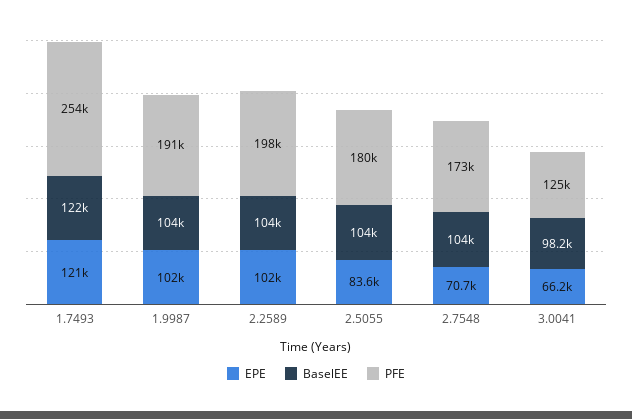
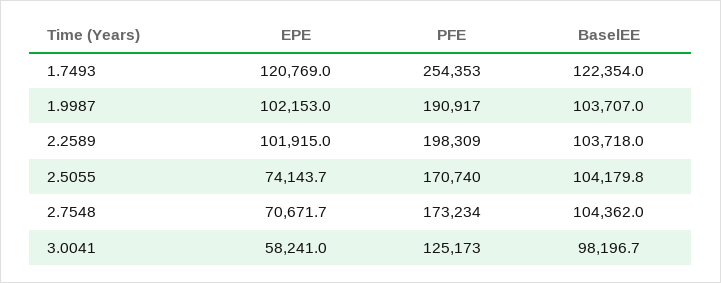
  {
    "EPE": {
      "1.7493": 120769,
      "1.9987": 102153,
      "2.2589": 101915,
-     "2.5055": 83600,
+     "2.5055": 74143.7,
      "2.7548": 70671.7,
-     "3.0041": 66200
+     "3.0041": 58241
    },
    "BaselEE": {
      "1.7493": 122354,
      "1.9987": 103707,
      "2.2589": 103718,
      "2.5055": 104179.8,
      "2.7548": 104362,
      "3.0041": 98196.7
    },
    "PFE": {
      "1.7493": 254353,
      "1.9987": 190917,
      "2.2589": 198309,
-     "2.5055": 180000,
+     "2.5055": 170740,
      "2.7548": 173234,
      "3.0041": 125173
    }
  }

